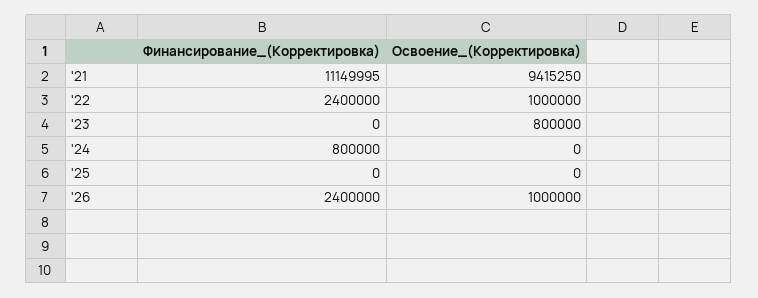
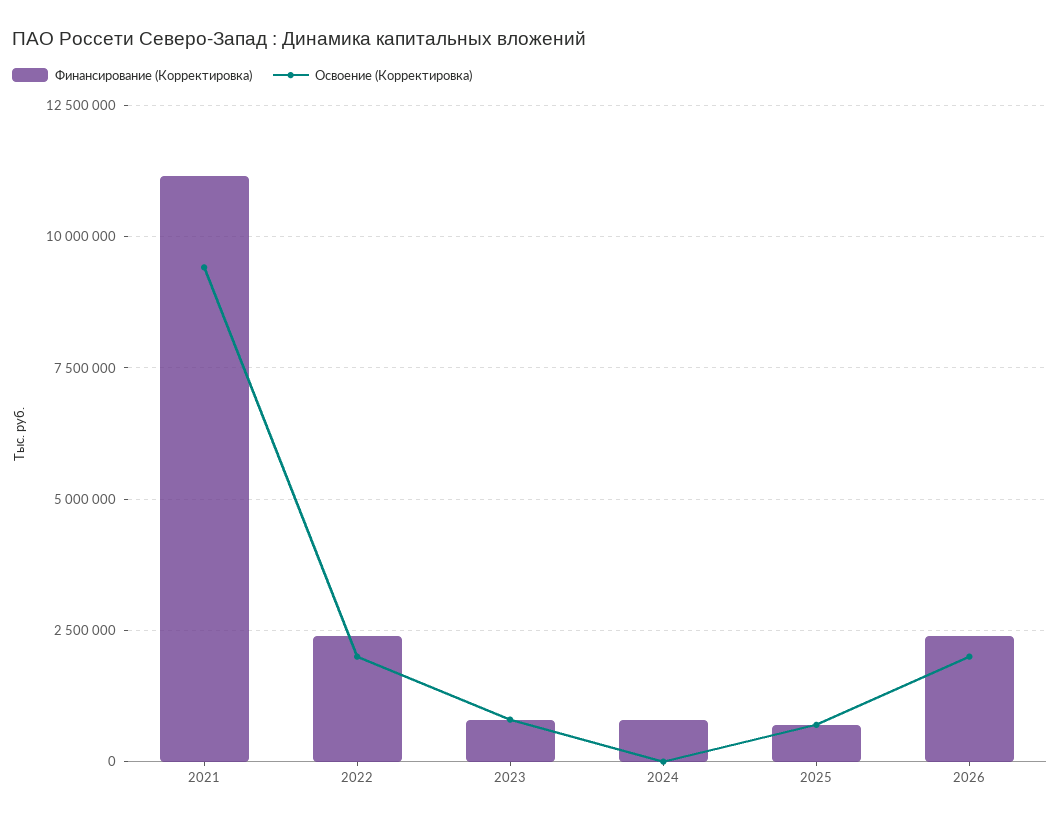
  {
    "Финансирование_(Корректировка)": {
      "'21": 11149995,
      "'22": 2400000,
-     "'23": 0,
+     "'23": 750000,
      "'24": 800000,
-     "'25": 0,
+     "'25": 750000,
      "'26": 2400000
    },
    "Освоение_(Корректировка)": {
      "'21": 9415250,
-     "'22": 1000000,
+     "'22": 2000000,
      "'23": 800000,
      "'24": 0,
-     "'25": 0,
+     "'25": 750000,
-     "'26": 1000000
+     "'26": 2000000
    }
  }

